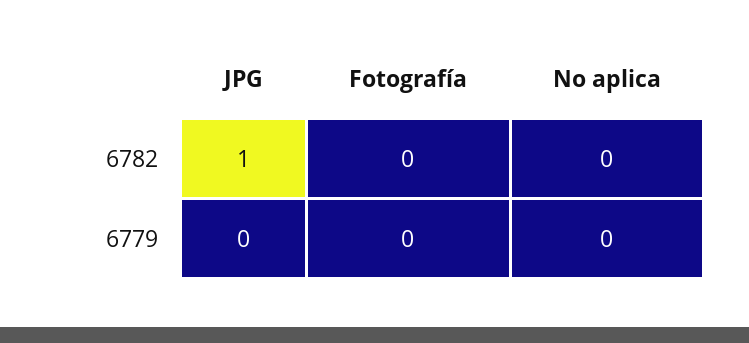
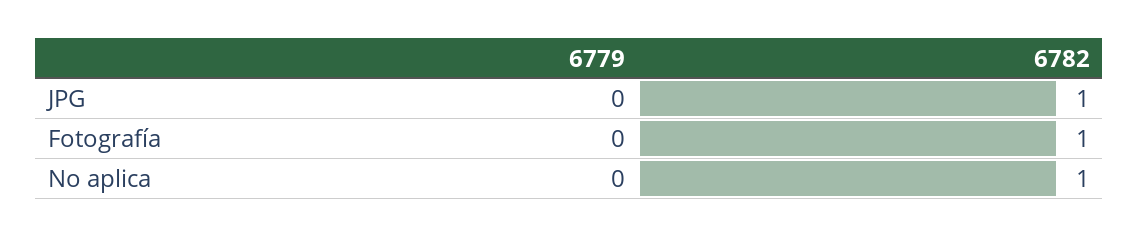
  {
    "JPG": {
      "6782": 1,
      "6779": 0
    },
    "Fotografía": {
-     "6782": 0,
+     "6782": 1,
      "6779": 0
    },
    "No aplica": {
-     "6782": 0,
+     "6782": 1,
      "6779": 0
    }
  }

